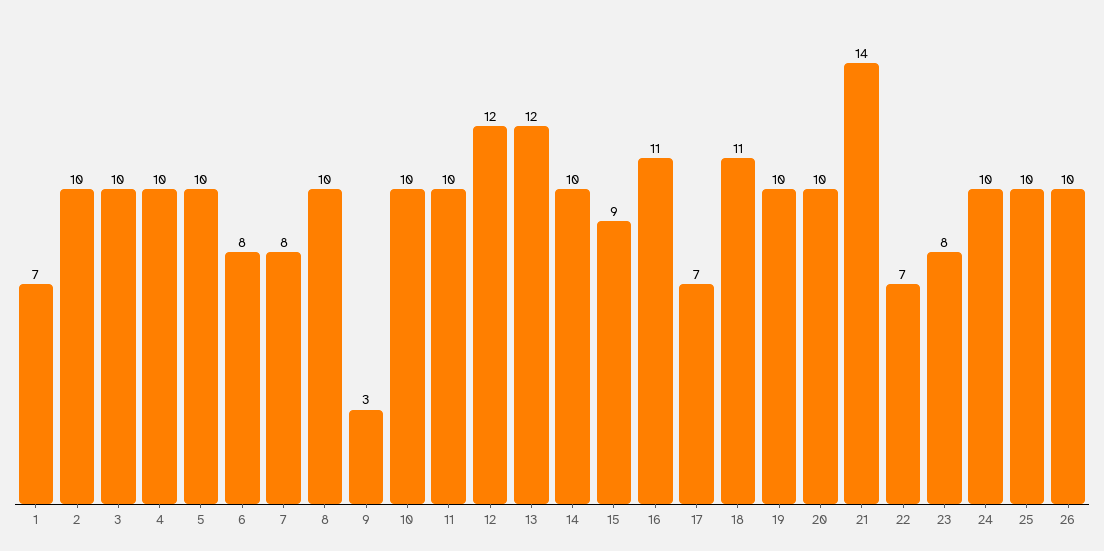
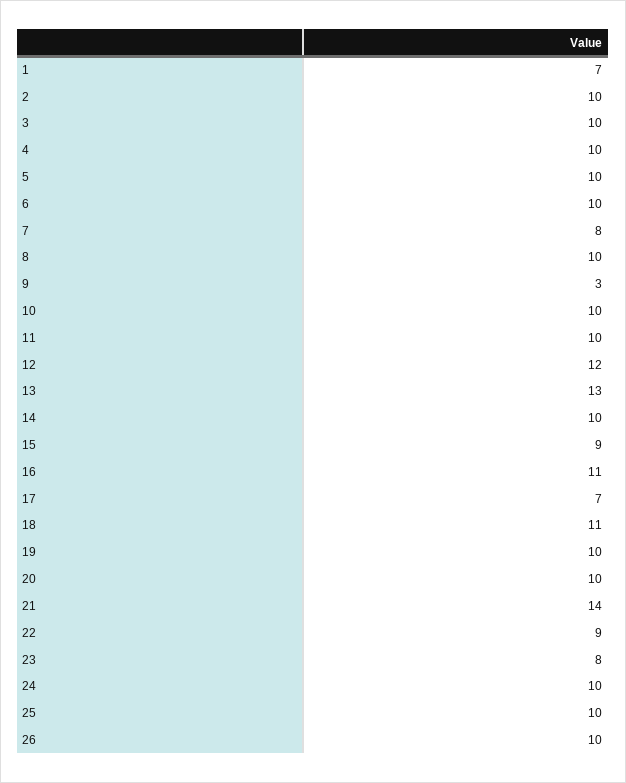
  {
    "1": 7,
    "2": 10,
    "3": 10,
    "4": 10,
    "5": 10,
-   "6": 8,
+   "6": 10,
    "7": 8,
    "8": 10,
    "9": 3,
    "10": 10,
    "11": 10,
    "12": 12,
-   "13": 12,
+   "13": 13,
    "14": 10,
    "15": 9,
    "16": 11,
    "17": 7,
    "18": 11,
    "19": 10,
    "20": 10,
    "21": 14,
-   "22": 7,
+   "22": 9,
    "23": 8,
    "24": 10,
    "25": 10,
    "26": 10
  }

